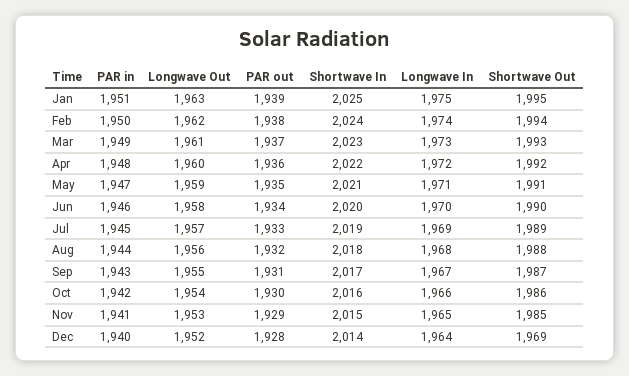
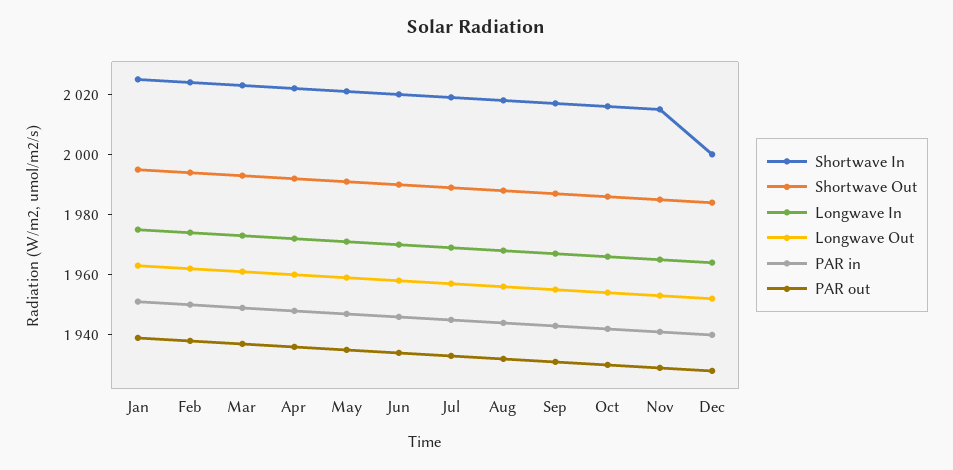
  {
    "PAR in": {
      "Jan": 1951,
      "Feb": 1950,
      "Mar": 1949,
      "Apr": 1948,
      "May": 1947,
      "Jun": 1946,
      "Jul": 1945,
      "Aug": 1944,
      "Sep": 1943,
      "Oct": 1942,
      "Nov": 1941,
      "Dec": 1940
    },
    "Longwave Out": {
      "Jan": 1963,
      "Feb": 1962,
      "Mar": 1961,
      "Apr": 1960,
      "May": 1959,
      "Jun": 1958,
      "Jul": 1957,
      "Aug": 1956,
      "Sep": 1955,
      "Oct": 1954,
      "Nov": 1953,
      "Dec": 1952
    },
    "PAR out": {
      "Jan": 1939,
      "Feb": 1938,
      "Mar": 1937,
      "Apr": 1936,
      "May": 1935,
      "Jun": 1934,
      "Jul": 1933,
      "Aug": 1932,
      "Sep": 1931,
      "Oct": 1930,
      "Nov": 1929,
      "Dec": 1928
    },
    "Shortwave In": {
      "Jan": 2025,
      "Feb": 2024,
      "Mar": 2023,
      "Apr": 2022,
      "May": 2021,
      "Jun": 2020,
      "Jul": 2019,
      "Aug": 2018,
      "Sep": 2017,
      "Oct": 2016,
      "Nov": 2015,
-     "Dec": 2014
+     "Dec": 2000
    },
    "Longwave In": {
      "Jan": 1975,
      "Feb": 1974,
      "Mar": 1973,
      "Apr": 1972,
      "May": 1971,
      "Jun": 1970,
      "Jul": 1969,
      "Aug": 1968,
      "Sep": 1967,
      "Oct": 1966,
      "Nov": 1965,
      "Dec": 1964
    },
    "Shortwave Out": {
      "Jan": 1995,
      "Feb": 1994,
      "Mar": 1993,
      "Apr": 1992,
      "May": 1991,
      "Jun": 1990,
      "Jul": 1989,
      "Aug": 1988,
      "Sep": 1987,
      "Oct": 1986,
      "Nov": 1985,
-     "Dec": 1969
+     "Dec": 1985
    }
  }

